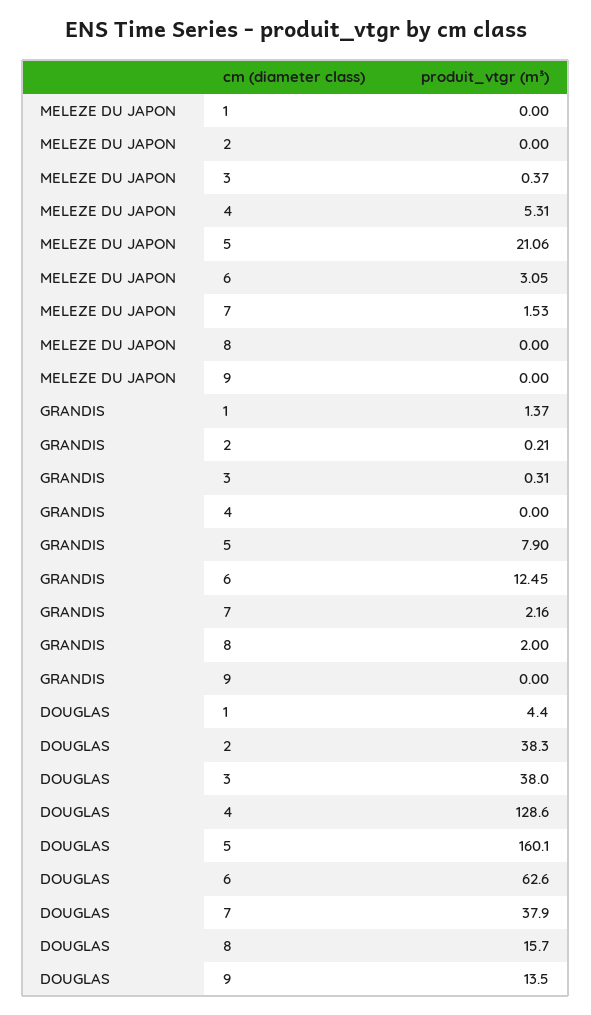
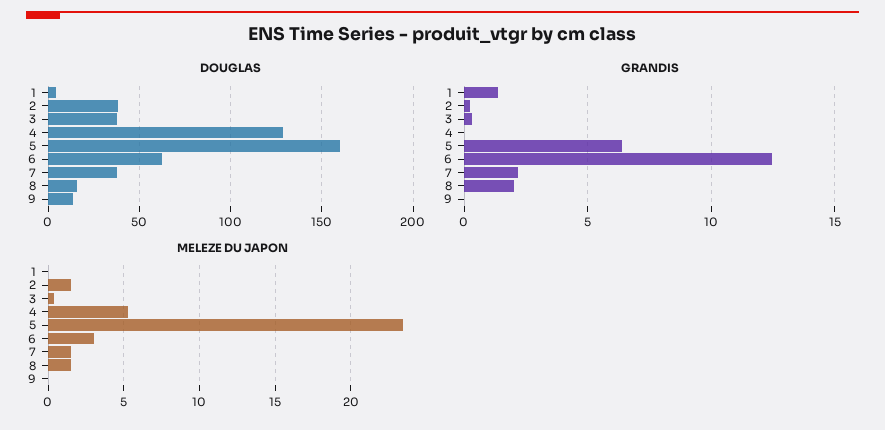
  {
    "MELEZE DU JAPON": {
      "1": 0,
-     "2": 0,
+     "2": 1.5,
      "3": 0.37,
      "4": 5.31,
-     "5": 21.06,
+     "5": 23.5,
      "6": 3.05,
      "7": 1.53,
-     "8": 0,
+     "8": 1.5,
      "9": 0
    },
    "GRANDIS": {
      "1": 1.37,
      "2": 0.21,
      "3": 0.31,
      "4": 0,
-     "5": 7.9,
+     "5": 6.5,
      "6": 12.45,
      "7": 2.16,
      "8": 2,
      "9": 0
    },
    "DOUGLAS": {
      "1": 4.4,
      "2": 38.3,
      "3": 38,
      "4": 128.6,
      "5": 160.1,
      "6": 62.6,
      "7": 37.9,
      "8": 15.7,
      "9": 13.5
    }
  }

